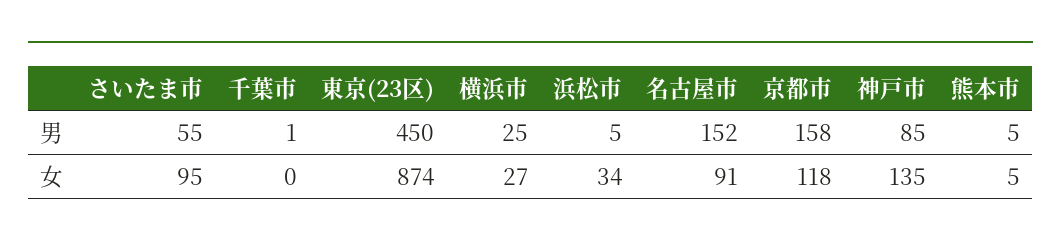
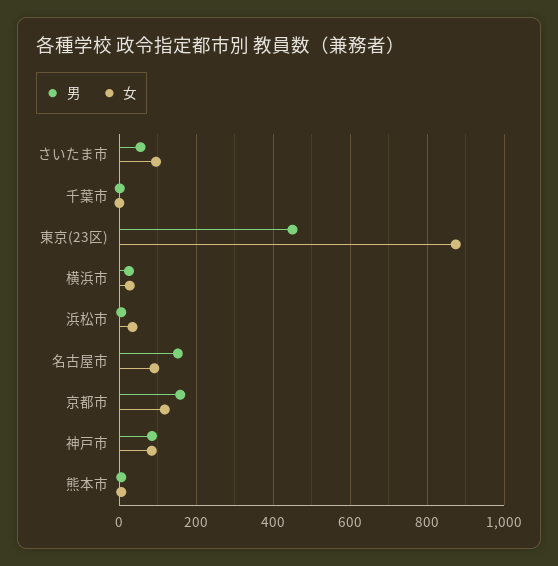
  {
    "男": {
      "さいたま市": 55,
      "千葉市": 1,
      "東京(23区)": 450,
      "横浜市": 25,
      "浜松市": 5,
      "名古屋市": 152,
      "京都市": 158,
      "神戸市": 85,
      "熊本市": 5
    },
    "女": {
      "さいたま市": 95,
      "千葉市": 0,
      "東京(23区)": 874,
      "横浜市": 27,
      "浜松市": 34,
      "名古屋市": 91,
      "京都市": 118,
-     "神戸市": 135,
+     "神戸市": 80,
      "熊本市": 5
    }
  }

